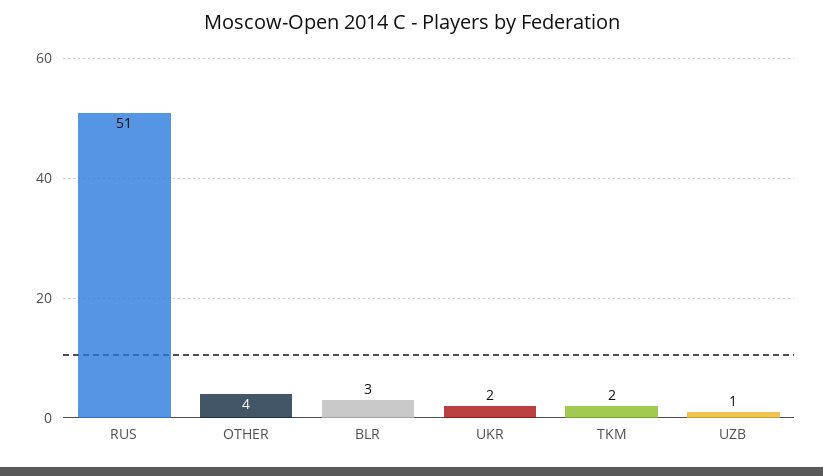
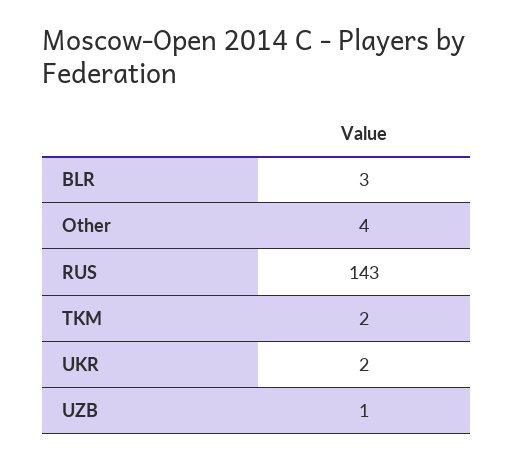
  {
-   "RUS": 51,
+   "RUS": 143,
    "OTHER": 4,
    "BLR": 3,
    "UKR": 2,
    "TKM": 2,
    "UZB": 1
  }

